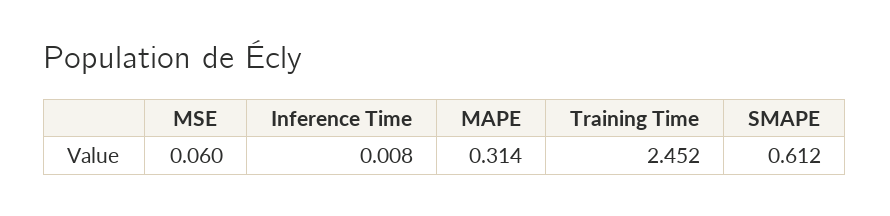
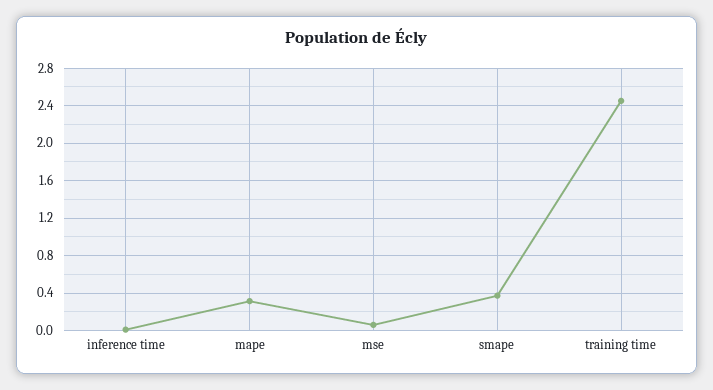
  {
    "MSE": 0.06,
    "Inference Time": 0.008,
    "MAPE": 0.314,
    "Training Time": 2.452,
-   "SMAPE": 0.612
+   "SMAPE": 0.4
  }

